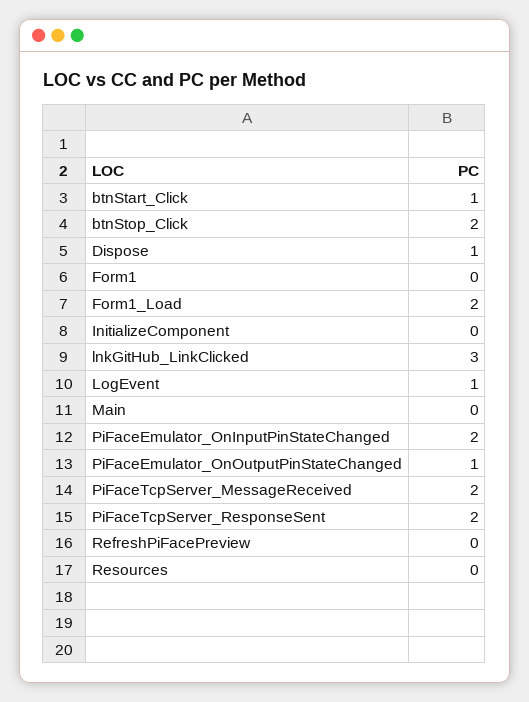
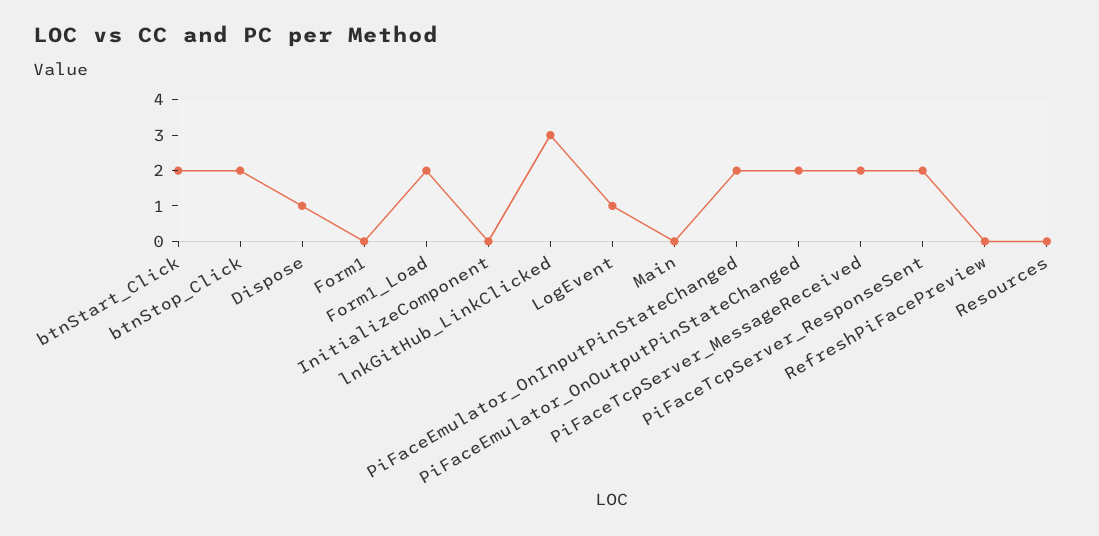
  {
-   "btnStart_Click": 1,
+   "btnStart_Click": 2,
    "btnStop_Click": 2,
    "Dispose": 1,
    "Form1": 0,
    "Form1_Load": 2,
    "InitializeComponent": 0,
    "lnkGitHub_LinkClicked": 3,
    "LogEvent": 1,
    "Main": 0,
    "PiFaceEmulator_OnInputPinStateChanged": 2,
-   "PiFaceEmulator_OnOutputPinStateChanged": 1,
+   "PiFaceEmulator_OnOutputPinStateChanged": 2,
    "PiFaceTcpServer_MessageReceived": 2,
    "PiFaceTcpServer_ResponseSent": 2,
    "RefreshPiFacePreview": 0,
    "Resources": 0
  }

